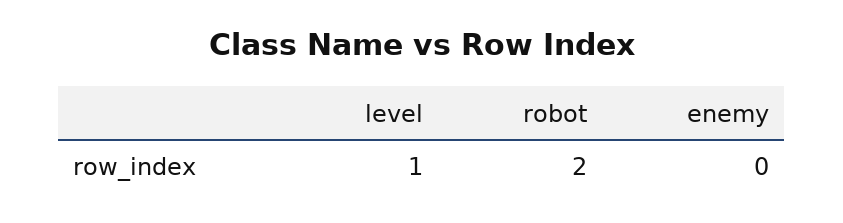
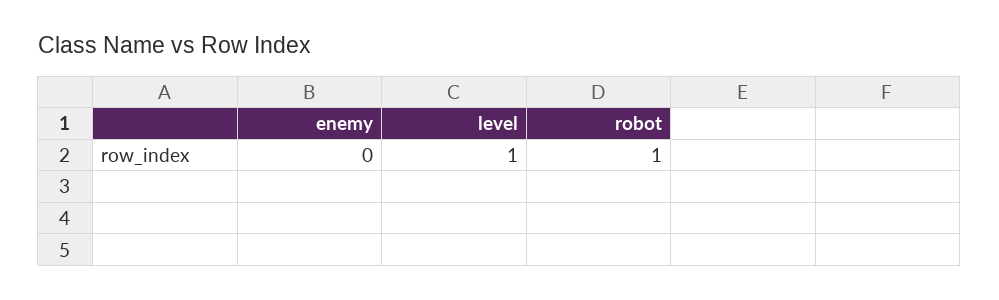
  {
    "level": 1,
-   "robot": 2,
+   "robot": 1,
    "enemy": 0
  }

